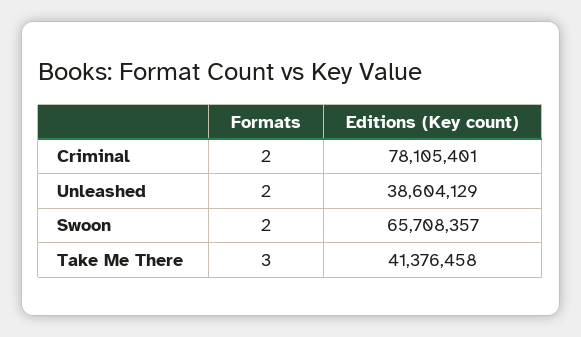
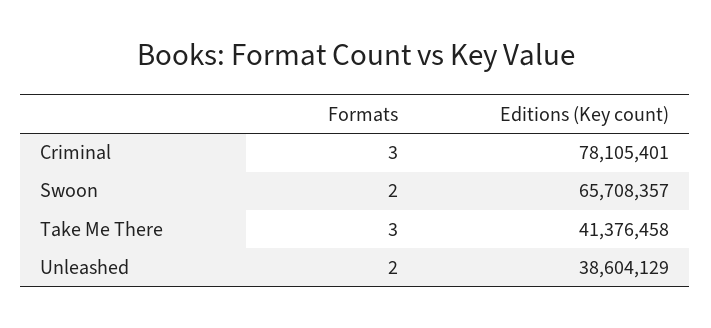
  {
    "Formats": {
-     "Criminal": 2,
+     "Criminal": 3,
      "Unleashed": 2,
      "Swoon": 2,
      "Take Me There": 3
    },
    "Editions (Key count)": {
      "Criminal": 78105401,
      "Unleashed": 38604129,
      "Swoon": 65708357,
      "Take Me There": 41376458
    }
  }

